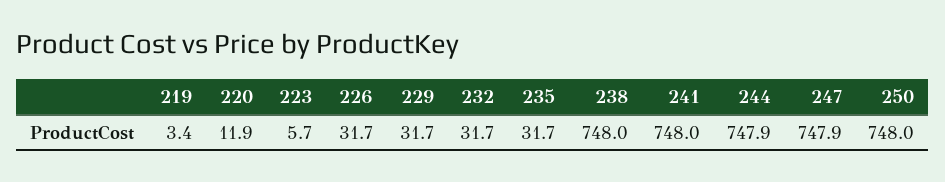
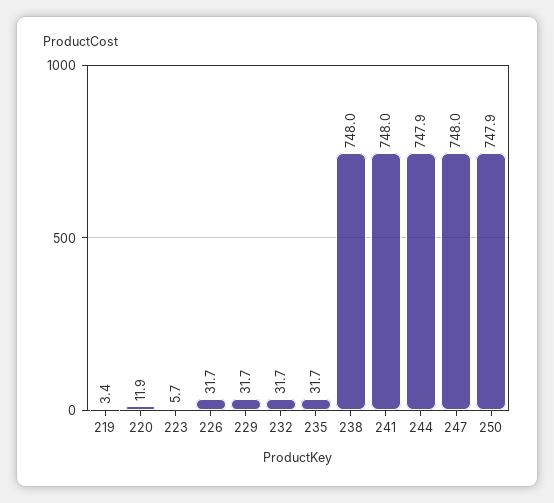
  {
    "219": 3.4,
    "220": 11.9,
    "223": 5.7,
    "226": 31.7,
    "229": 31.7,
    "232": 31.7,
    "235": 31.7,
    "238": 748,
    "241": 748,
    "244": 747.9,
-   "247": 747.9,
+   "247": 748,
-   "250": 748
+   "250": 747.9
  }

